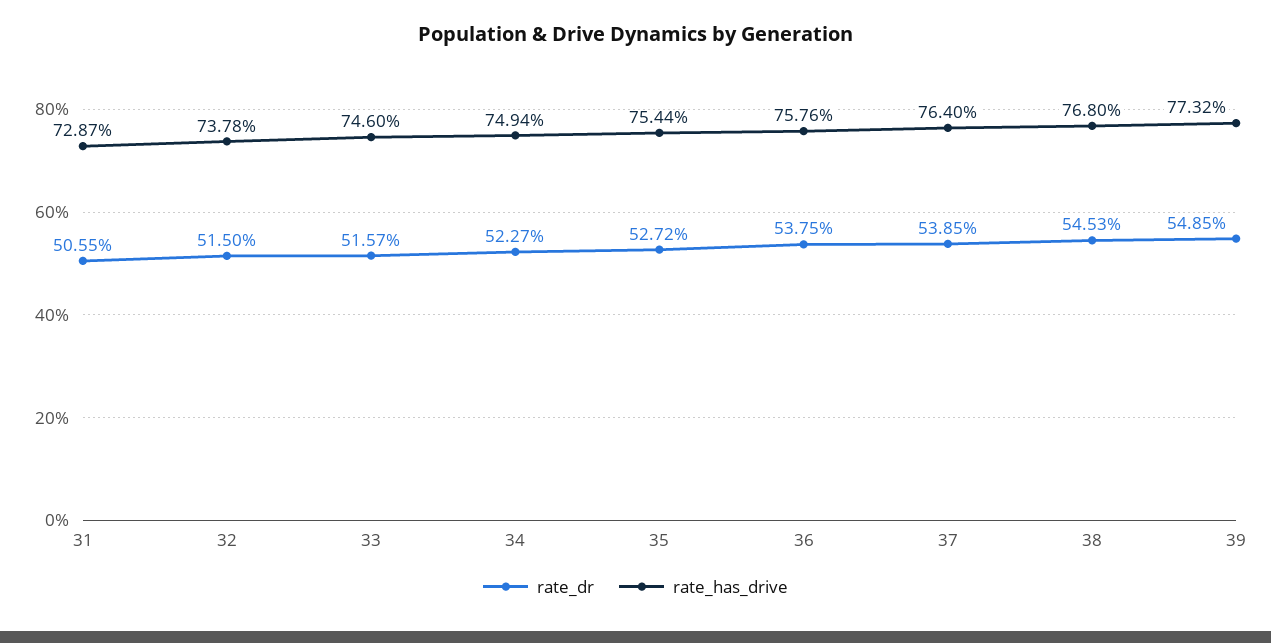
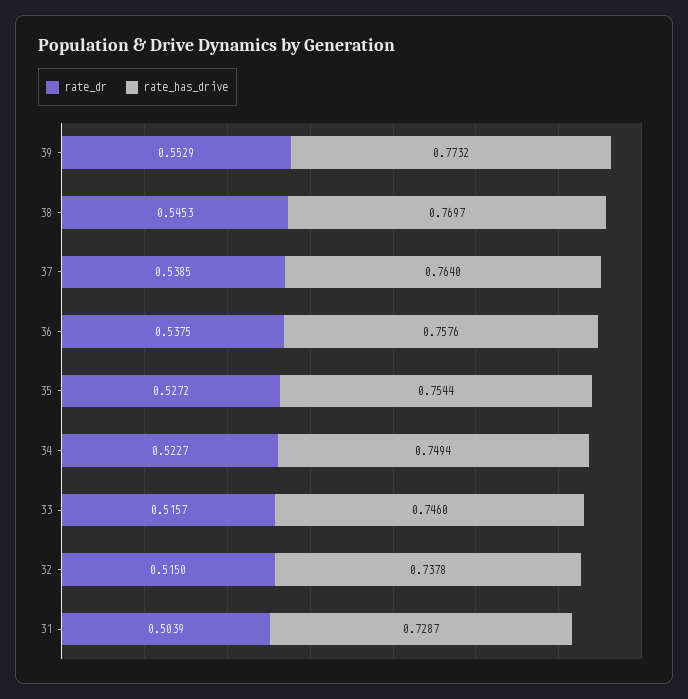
  {
    "rate_dr": {
-     "31": 0.5055,
+     "31": 0.5039,
      "32": 0.515,
      "33": 0.5157,
      "34": 0.5227,
      "35": 0.5272,
      "36": 0.5375,
      "37": 0.5385,
      "38": 0.5453,
-     "39": 0.5485
+     "39": 0.5529
    },
    "rate_has_drive": {
      "31": 0.7287,
      "32": 0.7378,
      "33": 0.746,
      "34": 0.7494,
      "35": 0.7544,
      "36": 0.7576,
      "37": 0.764,
-     "38": 0.768,
+     "38": 0.7697,
      "39": 0.7732
    }
  }

